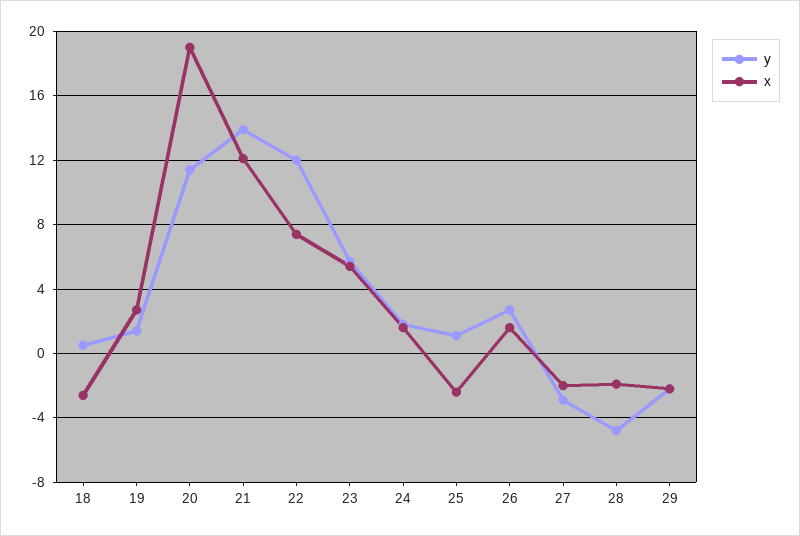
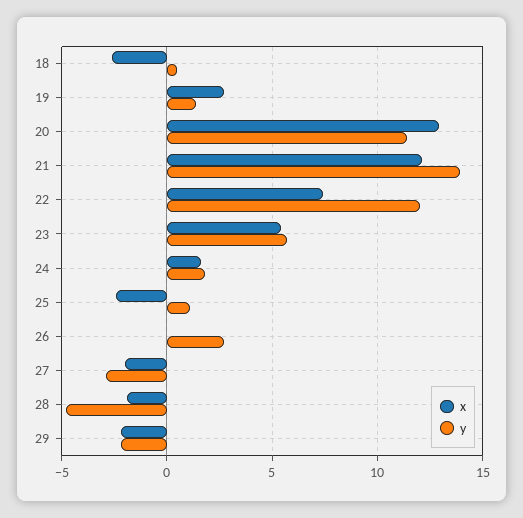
  {
    "y": {
      "18": 0.5,
      "19": 1.5,
      "20": 11.5,
      "21": 14,
      "22": 12,
      "23": 5.5,
      "24": 2,
      "25": 1,
      "26": 2.5,
      "27": -3,
      "28": -5,
      "29": -2
    },
    "x": {
      "18": -2.5,
      "19": 2.5,
-     "20": 19,
+     "20": 13,
      "21": 12,
      "22": 7.5,
      "23": 5.5,
      "24": 1.5,
      "25": -2.5,
-     "26": 1.5,
+     "26": 0,
      "27": -2,
      "28": -2,
      "29": -2
    }
  }

